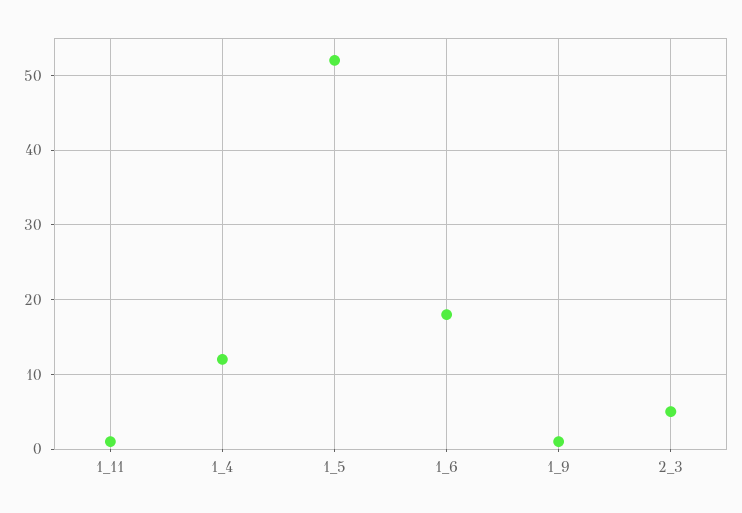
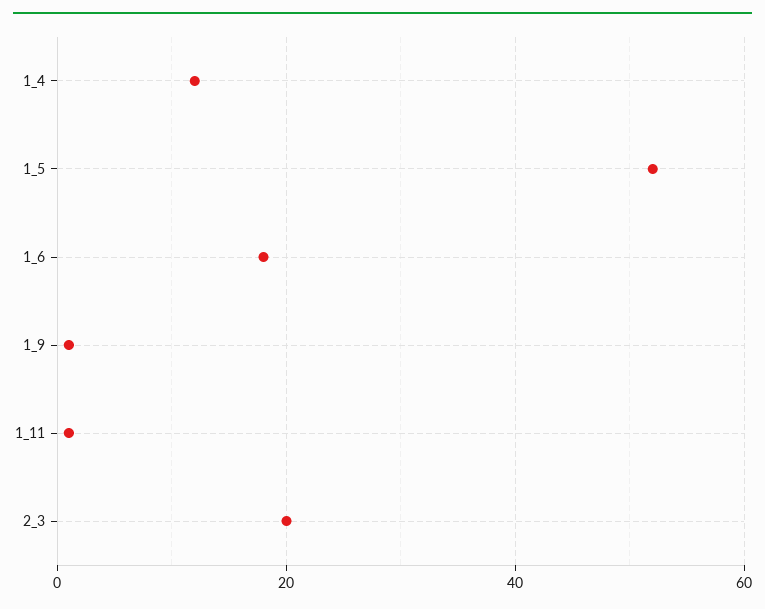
  {
    "1_11": 1,
    "1_4": 12,
    "1_5": 52,
    "1_6": 18,
    "1_9": 1,
-   "2_3": 5
+   "2_3": 20
  }

